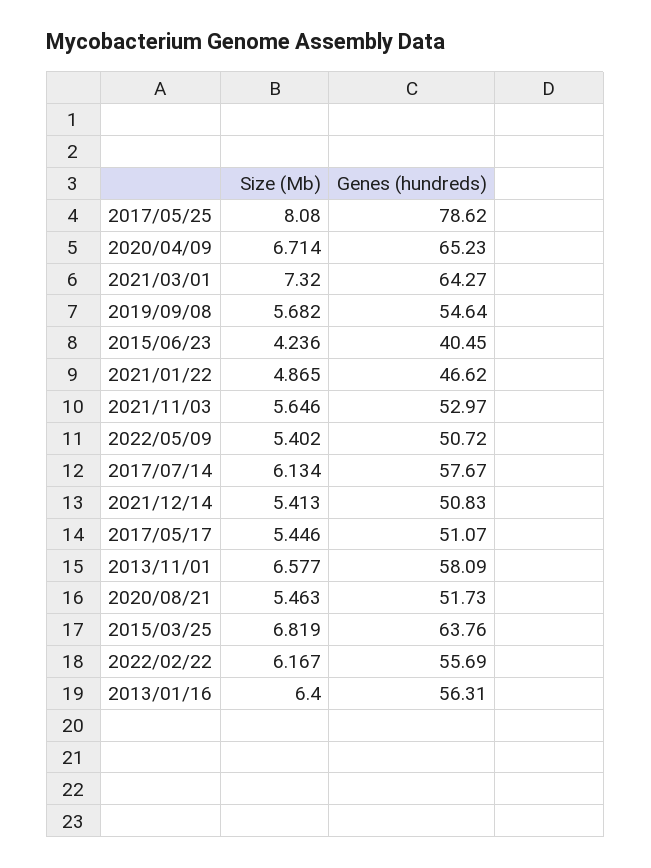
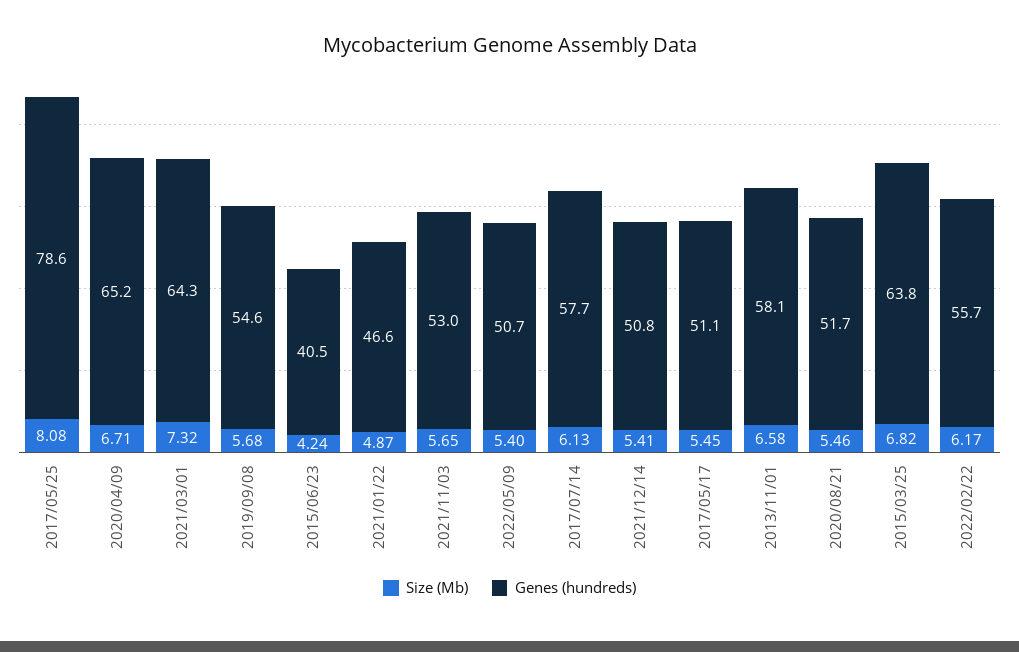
  {
    "Size (Mb)": {
      "2017/05/25": 8.08,
      "2020/04/09": 6.714,
      "2021/03/01": 7.32,
      "2019/09/08": 5.682,
      "2015/06/23": 4.236,
      "2021/01/22": 4.865,
      "2021/11/03": 5.646,
      "2022/05/09": 5.402,
      "2017/07/14": 6.134,
      "2021/12/14": 5.413,
      "2017/05/17": 5.446,
      "2013/11/01": 6.577,
      "2020/08/21": 5.463,
      "2015/03/25": 6.819,
-     "2022/02/22": 6.167,
+     "2022/02/22": 6.167
-     "2013/01/16": 6.4
    },
    "Genes (hundreds)": {
      "2017/05/25": 78.62,
      "2020/04/09": 65.23,
      "2021/03/01": 64.27,
      "2019/09/08": 54.64,
      "2015/06/23": 40.45,
      "2021/01/22": 46.62,
      "2021/11/03": 52.97,
      "2022/05/09": 50.72,
      "2017/07/14": 57.67,
      "2021/12/14": 50.83,
      "2017/05/17": 51.07,
      "2013/11/01": 58.09,
      "2020/08/21": 51.73,
      "2015/03/25": 63.76,
-     "2022/02/22": 55.69,
+     "2022/02/22": 55.69
-     "2013/01/16": 56.31
    }
  }

